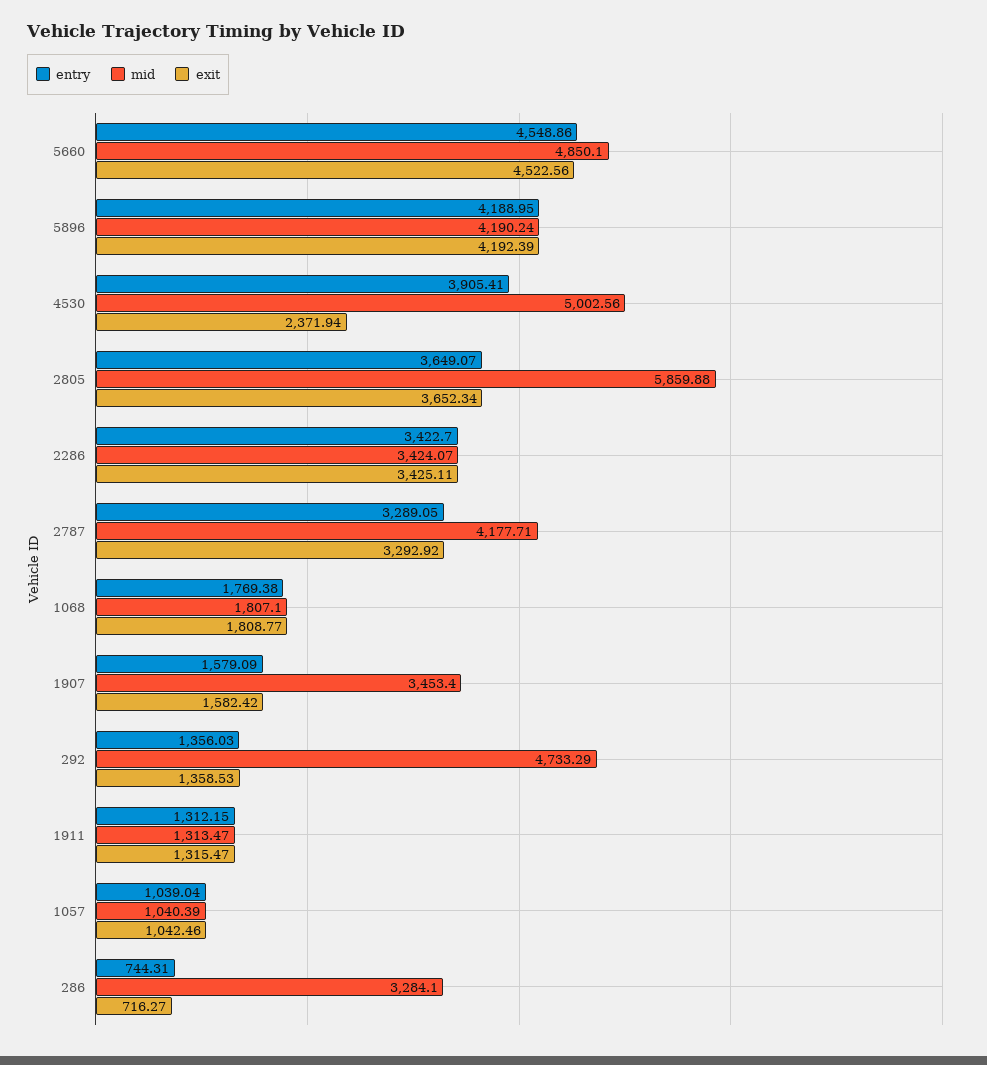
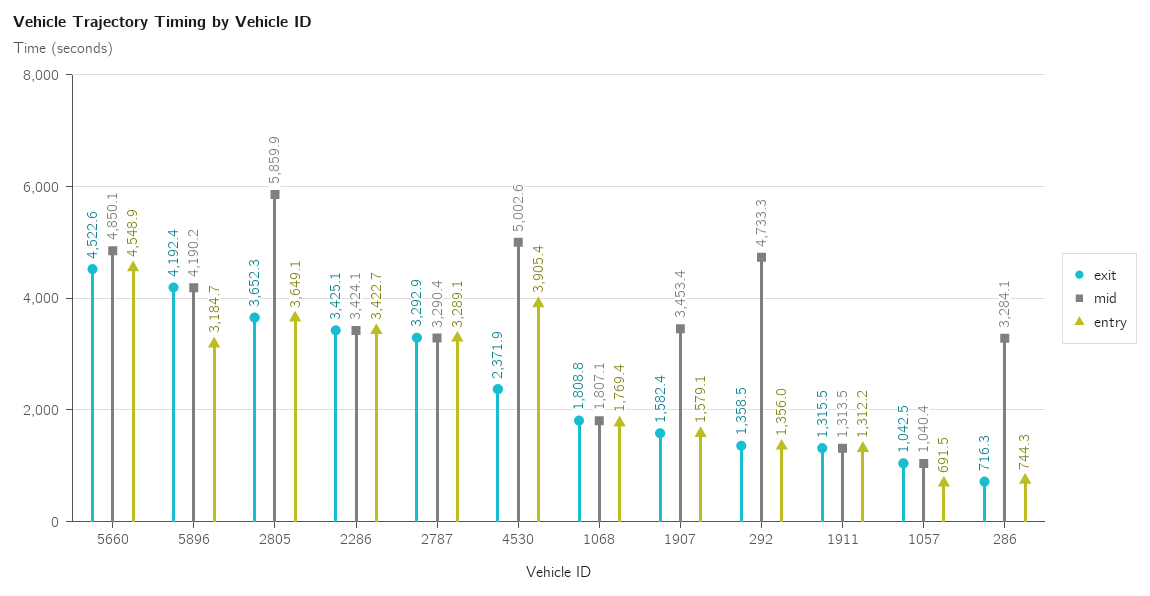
  {
    "entry": {
      "5660": 4548.86,
-     "5896": 4188.95,
+     "5896": 3184.7,
      "4530": 3905.41,
      "2805": 3649.07,
      "2286": 3422.7,
      "2787": 3289.05,
      "1068": 1769.38,
      "1907": 1579.09,
      "292": 1356.03,
      "1911": 1312.15,
-     "1057": 1039.04,
+     "1057": 691.5,
      "286": 744.31
    },
    "mid": {
      "5660": 4850.1,
      "5896": 4190.24,
      "4530": 5002.56,
      "2805": 5859.88,
      "2286": 3424.07,
-     "2787": 4177.71,
+     "2787": 3290.4,
      "1068": 1807.1,
      "1907": 3453.4,
      "292": 4733.29,
      "1911": 1313.47,
      "1057": 1040.39,
      "286": 3284.1
    },
    "exit": {
      "5660": 4522.56,
      "5896": 4192.39,
      "4530": 2371.94,
      "2805": 3652.34,
      "2286": 3425.11,
      "2787": 3292.92,
      "1068": 1808.77,
      "1907": 1582.42,
      "292": 1358.53,
      "1911": 1315.47,
      "1057": 1042.46,
      "286": 716.27
    }
  }

